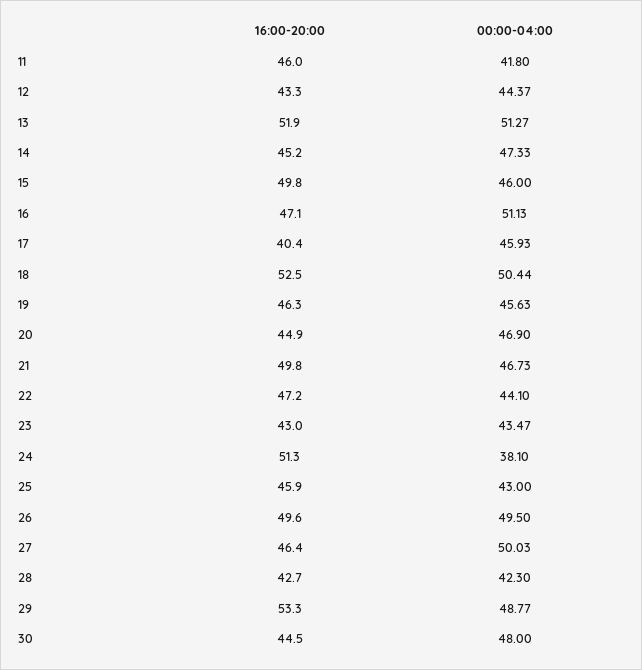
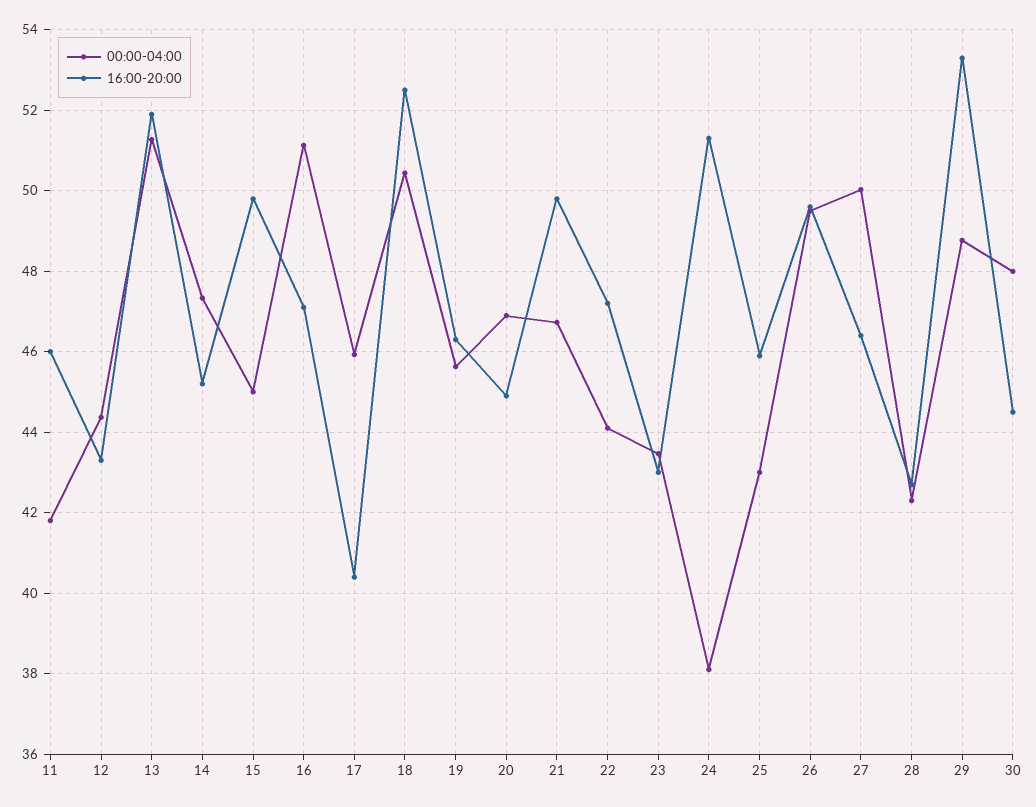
  {
    "16:00-20:00": {
      "11": 46,
      "12": 43.3,
      "13": 51.9,
      "14": 45.2,
      "15": 49.8,
      "16": 47.1,
      "17": 40.4,
      "18": 52.5,
      "19": 46.3,
      "20": 44.9,
      "21": 49.8,
      "22": 47.2,
      "23": 43,
      "24": 51.3,
      "25": 45.9,
      "26": 49.6,
      "27": 46.4,
      "28": 42.7,
      "29": 53.3,
      "30": 44.5
    },
    "00:00-04:00": {
      "11": 41.8,
      "12": 44.37,
      "13": 51.27,
      "14": 47.33,
-     "15": 46,
+     "15": 45,
      "16": 51.13,
      "17": 45.93,
      "18": 50.44,
      "19": 45.63,
      "20": 46.9,
      "21": 46.73,
      "22": 44.1,
      "23": 43.47,
      "24": 38.1,
      "25": 43,
      "26": 49.5,
      "27": 50.03,
      "28": 42.3,
      "29": 48.77,
      "30": 48
    }
  }

